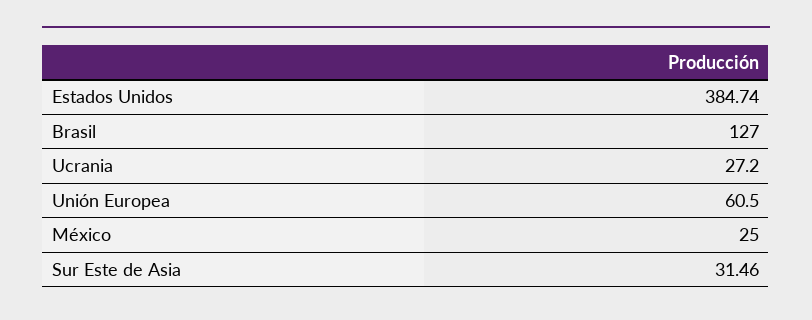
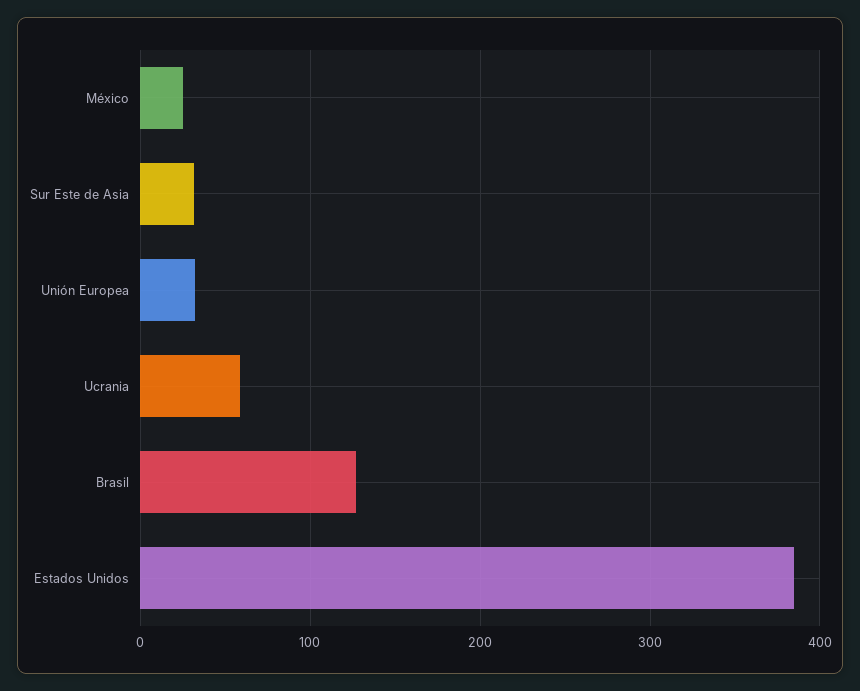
  {
    "Estados Unidos": 384.74,
    "Brasil": 127,
-   "Ucrania": 27.2,
+   "Ucrania": 60,
-   "Unión Europea": 60.5,
+   "Unión Europea": 30,
    "México": 25,
    "Sur Este de Asia": 31.46
  }

